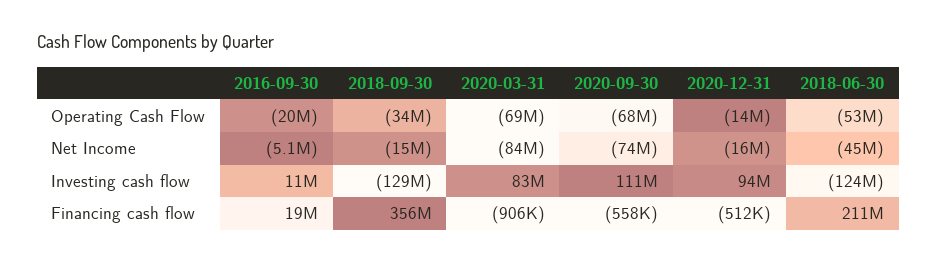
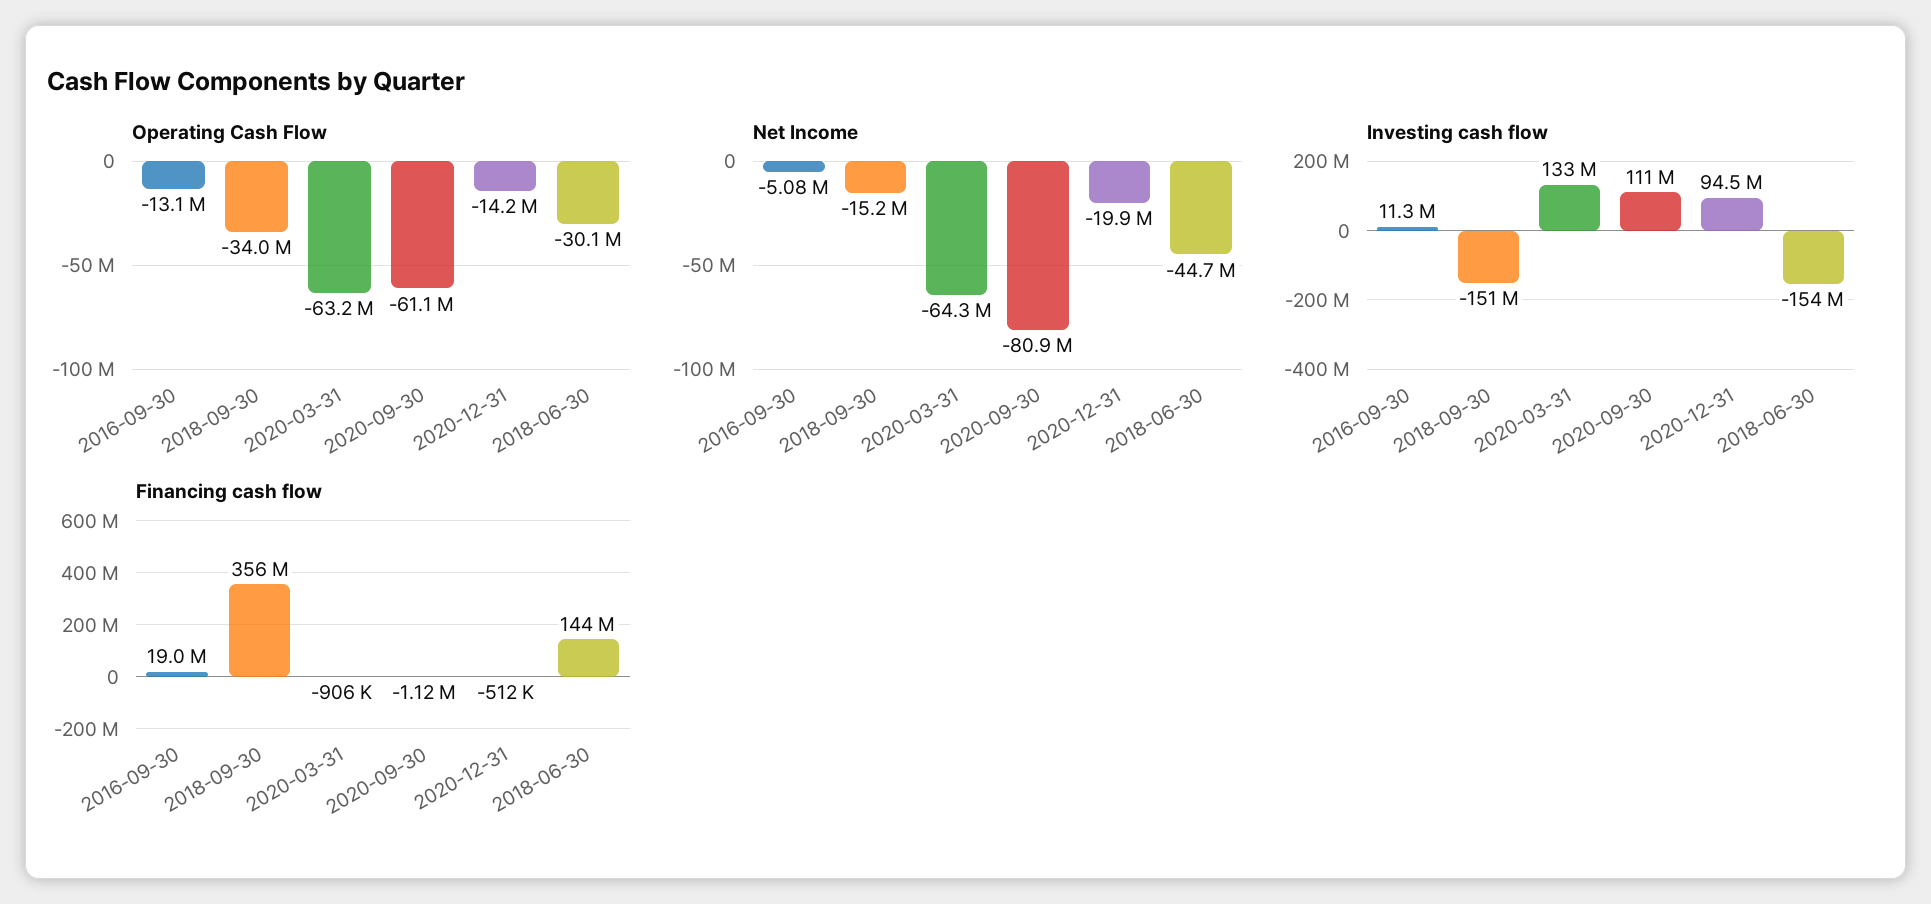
  {
    "Operating Cash Flow": {
-     "2016-09-30": -20000000,
+     "2016-09-30": -13100000,
      "2018-09-30": -34000000,
-     "2020-03-31": -69000000,
+     "2020-03-31": -63200000,
-     "2020-09-30": -68000000,
+     "2020-09-30": -61100000,
      "2020-12-31": -14200000,
-     "2018-06-30": -53000000
+     "2018-06-30": -30100000
    },
    "Net Income": {
      "2016-09-30": -5080000,
      "2018-09-30": -15200000,
-     "2020-03-31": -84000000,
+     "2020-03-31": -64300000,
-     "2020-09-30": -74000000,
+     "2020-09-30": -80900000,
-     "2020-12-31": -16000000,
+     "2020-12-31": -19900000,
      "2018-06-30": -44700000
    },
    "Investing cash flow": {
      "2016-09-30": 11300000,
-     "2018-09-30": -129000000,
+     "2018-09-30": -151000000,
-     "2020-03-31": 83000000,
+     "2020-03-31": 133000000,
      "2020-09-30": 111000000,
      "2020-12-31": 94500000,
-     "2018-06-30": -124000000
+     "2018-06-30": -154000000
    },
    "Financing cash flow": {
      "2016-09-30": 19000000,
      "2018-09-30": 356000000,
      "2020-03-31": -906000,
-     "2020-09-30": -558000,
+     "2020-09-30": -1120000,
      "2020-12-31": -512000,
-     "2018-06-30": 211000000
+     "2018-06-30": 144000000
    }
  }

